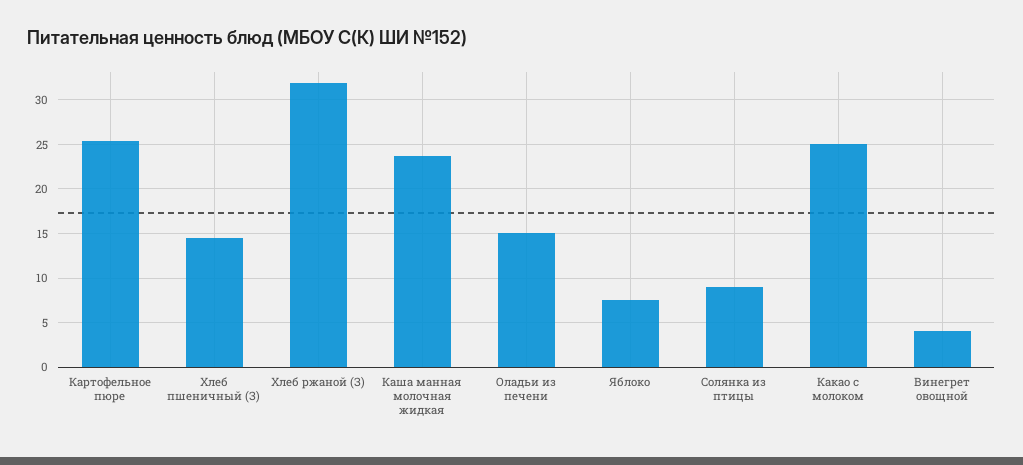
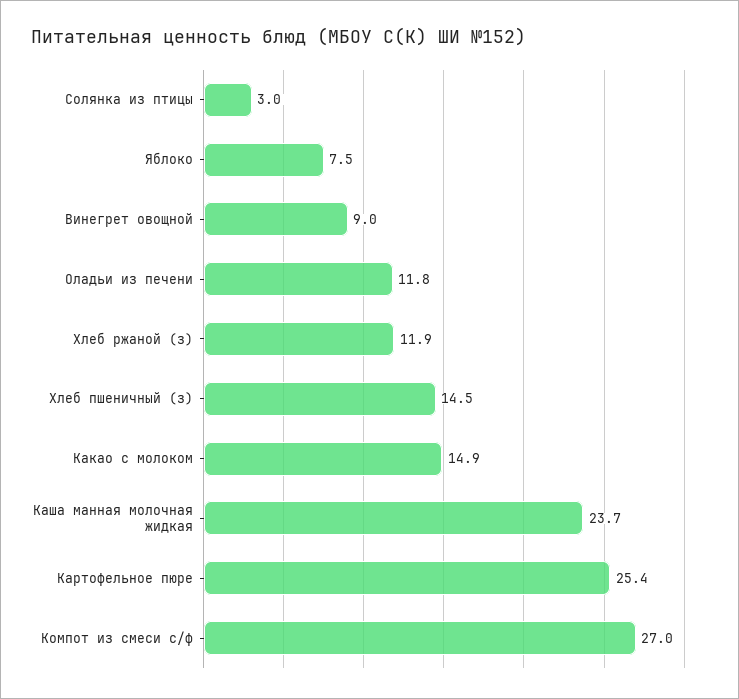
  {
    "Картофельное пюре": 25.4,
    "Хлеб пшеничный (З)": 14.5,
-   "Хлеб ржаной (З)": 32,
+   "Хлеб ржаной (З)": 11.9,
    "Каша манная молочная жидкая": 23.7,
-   "Оладьи из печени": 15,
+   "Оладьи из печени": 11.8,
    "Яблоко": 7.5,
-   "Солянка из птицы": 9,
+   "Солянка из птицы": 3,
-   "Какао с молоком": 25,
+   "Какао с молоком": 14.9,
-   "Винегрет овощной": 4
+   "Винегрет овощной": 9,
+   "Компот из смеси с/ф": 27
  }

